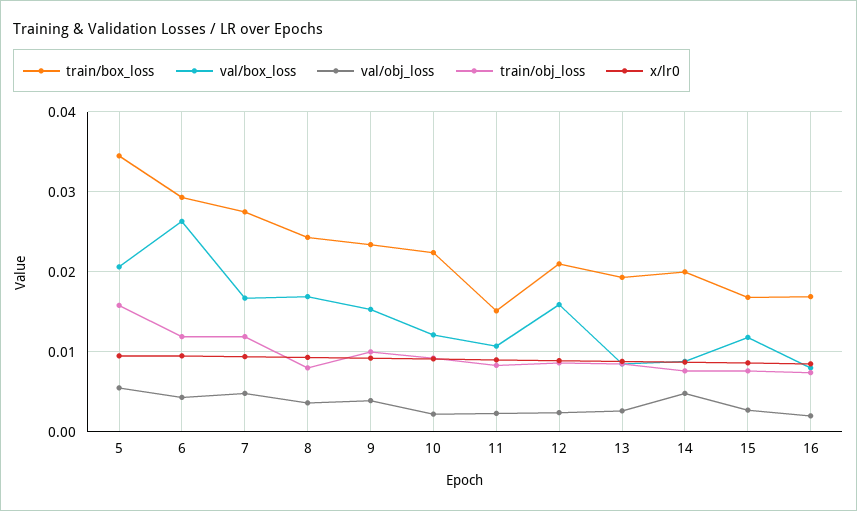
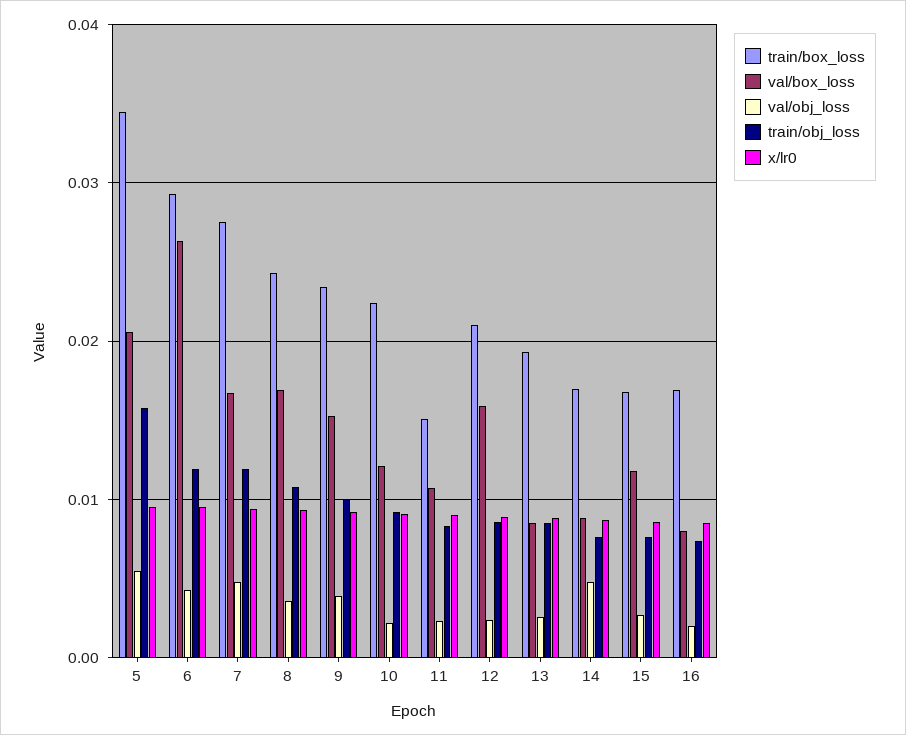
  {
    "train/box_loss": {
      "5": 0.035,
      "6": 0.029,
      "7": 0.028,
      "8": 0.024,
      "9": 0.023,
      "10": 0.022,
      "11": 0.015,
      "12": 0.021,
      "13": 0.019,
-     "14": 0.02,
+     "14": 0.017,
      "15": 0.017,
      "16": 0.017
    },
    "val/box_loss": {
      "5": 0.021,
      "6": 0.026,
      "7": 0.017,
      "8": 0.017,
      "9": 0.015,
      "10": 0.012,
      "11": 0.011,
      "12": 0.016,
      "13": 0.009,
      "14": 0.009,
      "15": 0.012,
      "16": 0.008
    },
    "val/obj_loss": {
      "5": 0.006,
      "6": 0.004,
      "7": 0.005,
      "8": 0.004,
      "9": 0.004,
      "10": 0.002,
      "11": 0.002,
      "12": 0.002,
      "13": 0.003,
      "14": 0.005,
      "15": 0.003,
      "16": 0.002
    },
    "train/obj_loss": {
      "5": 0.016,
      "6": 0.012,
      "7": 0.012,
-     "8": 0.008,
+     "8": 0.011,
      "9": 0.01,
      "10": 0.009,
      "11": 0.008,
      "12": 0.009,
      "13": 0.009,
      "14": 0.008,
      "15": 0.008,
      "16": 0.007
    },
    "x/lr0": {
      "5": 0.01,
      "6": 0.01,
      "7": 0.009,
      "8": 0.009,
      "9": 0.009,
      "10": 0.009,
      "11": 0.009,
      "12": 0.009,
      "13": 0.009,
      "14": 0.009,
      "15": 0.009,
      "16": 0.009
    }
  }

